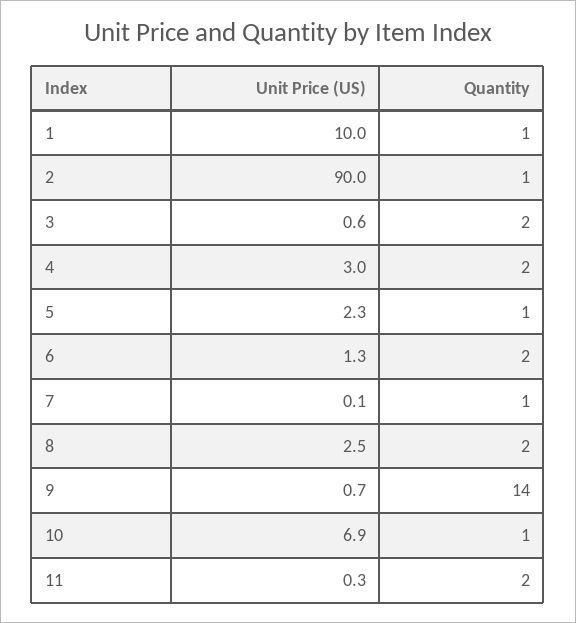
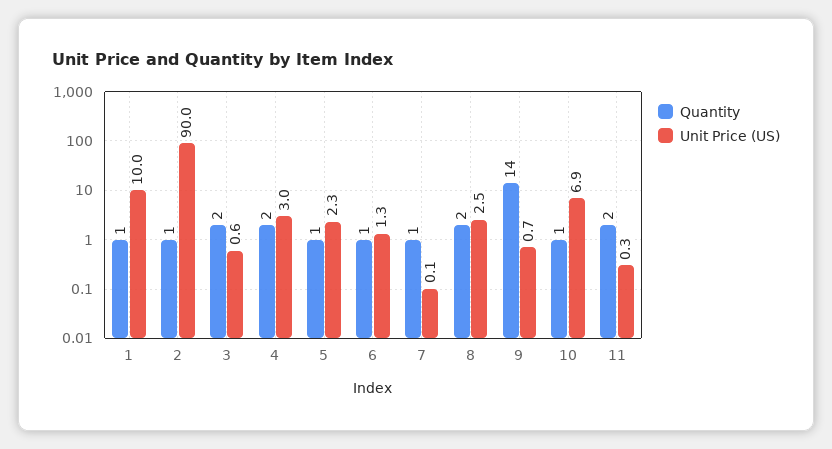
  {
    "Unit Price (US)": {
      "1": 10,
      "2": 90,
      "3": 0.6,
      "4": 3,
      "5": 2.3,
      "6": 1.3,
      "7": 0.1,
      "8": 2.5,
      "9": 0.7,
      "10": 6.9,
      "11": 0.3
    },
    "Quantity": {
      "1": 1,
      "2": 1,
      "3": 2,
      "4": 2,
      "5": 1,
-     "6": 2,
+     "6": 1,
      "7": 1,
      "8": 2,
      "9": 14,
      "10": 1,
      "11": 2
    }
  }

